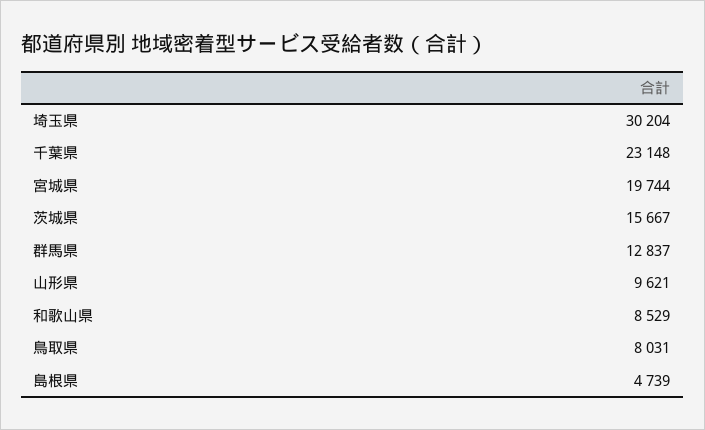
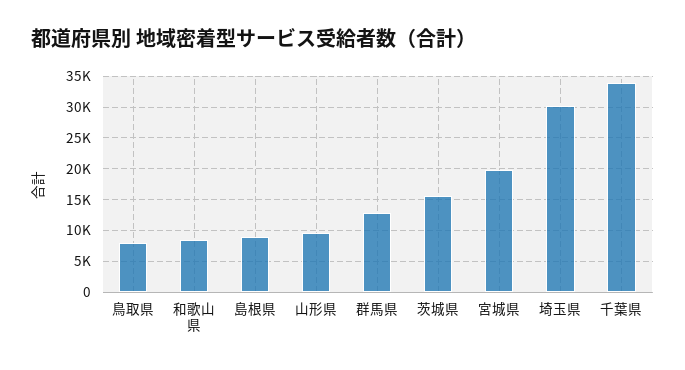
  {
    "埼玉県": 30204,
-   "千葉県": 23148,
+   "千葉県": 34000,
    "宮城県": 19744,
    "茨城県": 15667,
    "群馬県": 12837,
    "山形県": 9621,
    "和歌山県": 8529,
    "鳥取県": 8031,
-   "島根県": 4739
+   "島根県": 9000
  }

